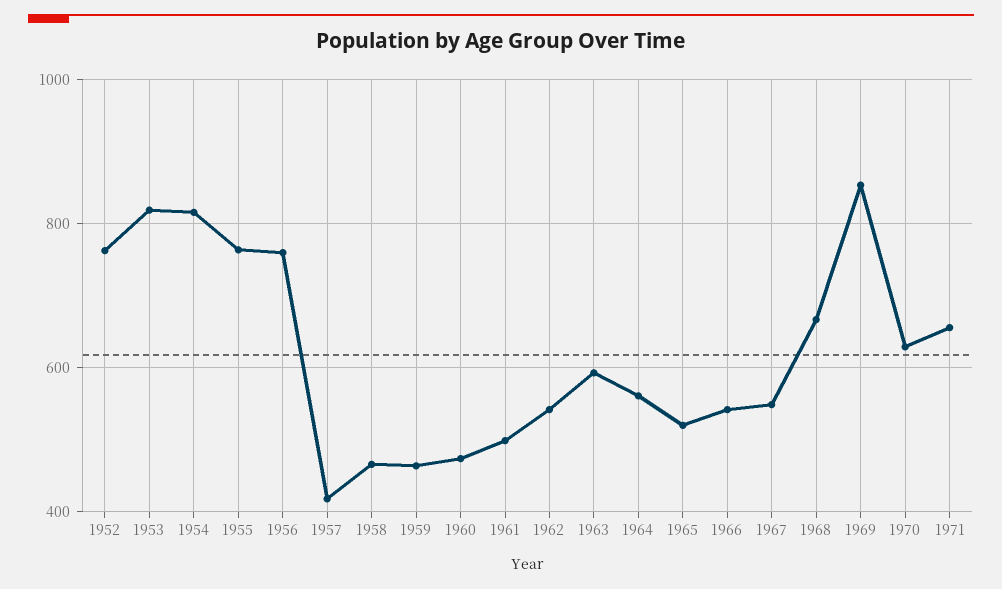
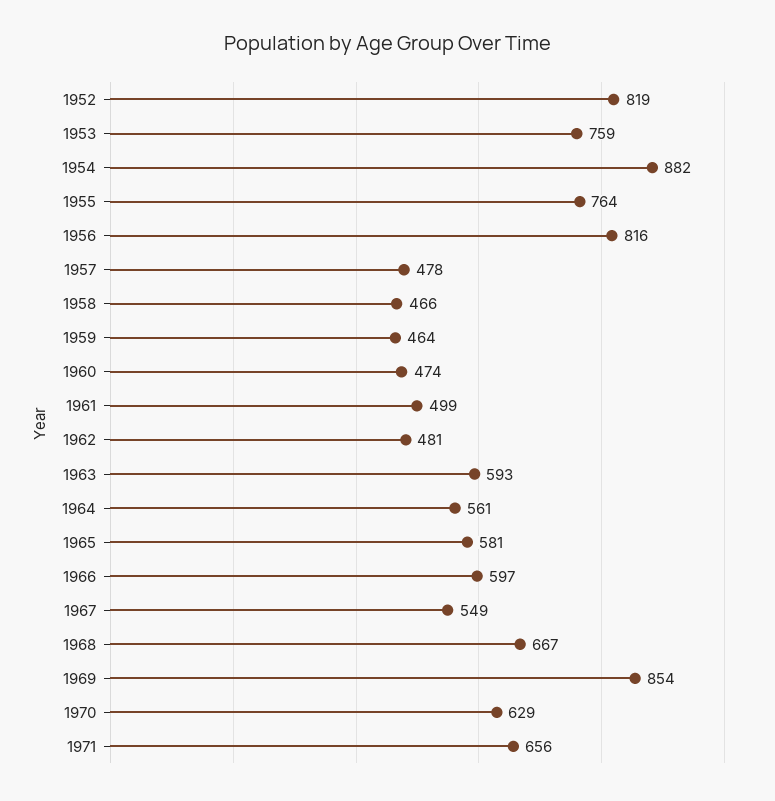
  {
-   "1952": 760,
+   "1952": 819,
-   "1953": 820,
+   "1953": 759,
-   "1954": 820,
+   "1954": 882,
    "1955": 764,
-   "1956": 760,
+   "1956": 816,
-   "1957": 420,
+   "1957": 478,
    "1958": 466,
    "1959": 464,
    "1960": 474,
    "1961": 499,
-   "1962": 540,
+   "1962": 481,
    "1963": 593,
    "1964": 561,
-   "1965": 520,
+   "1965": 581,
-   "1966": 540,
+   "1966": 597,
    "1967": 549,
    "1968": 667,
    "1969": 854,
    "1970": 629,
    "1971": 656
  }

